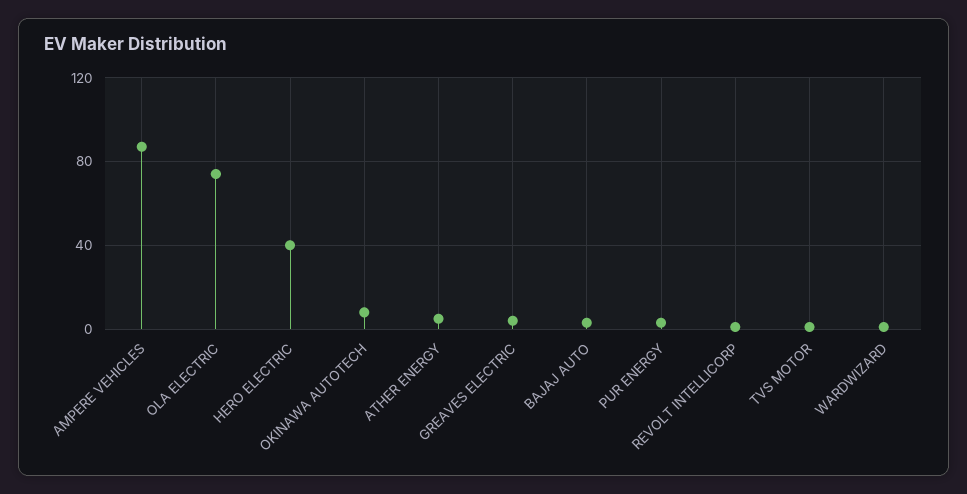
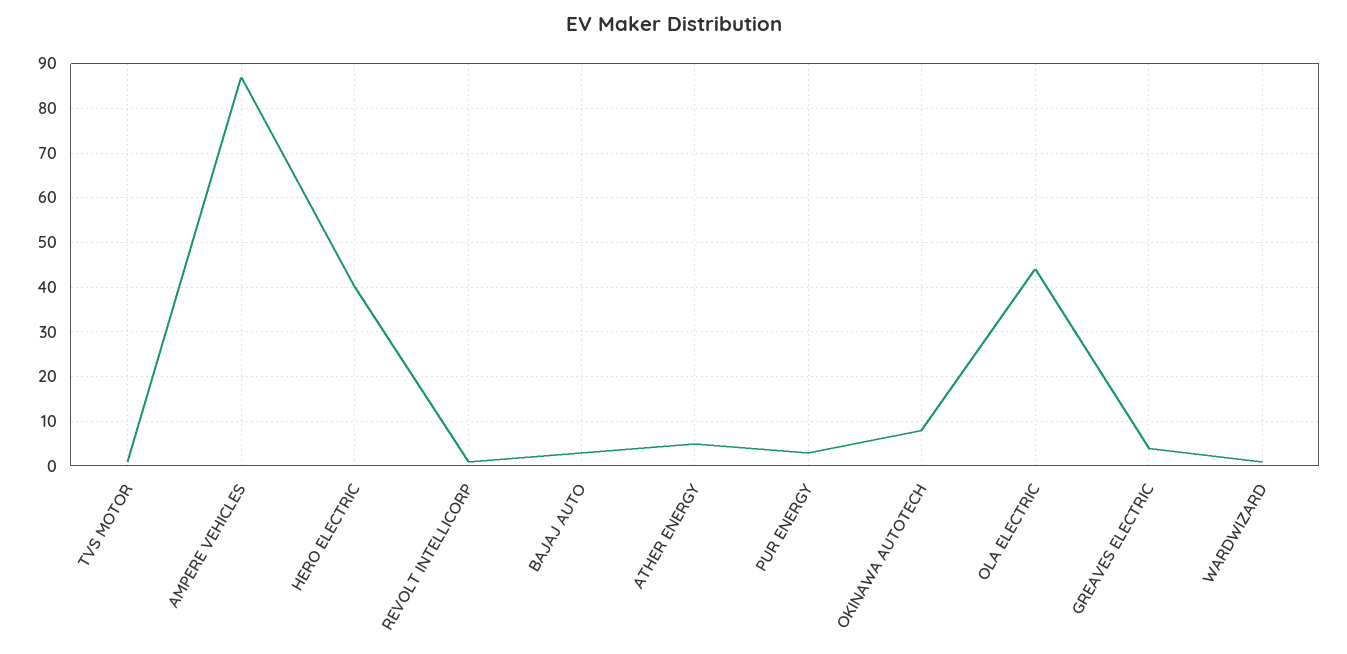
  {
    "AMPERE VEHICLES": 85,
-   "OLA ELECTRIC": 75,
+   "OLA ELECTRIC": 45,
    "HERO ELECTRIC": 40,
    "OKINAWA AUTOTECH": 10,
    "ATHER ENERGY": 5,
    "GREAVES ELECTRIC": 5,
    "BAJAJ AUTO": 5,
    "PUR ENERGY": 5,
    "REVOLT INTELLICORP": 0,
    "TVS MOTOR": 0,
    "WARDWIZARD": 0
  }

